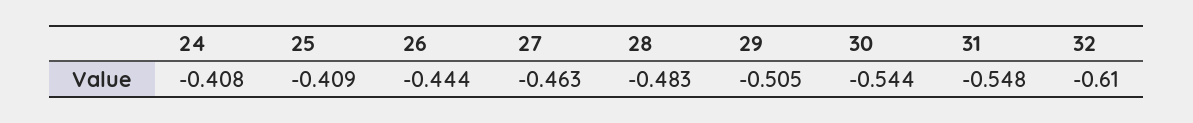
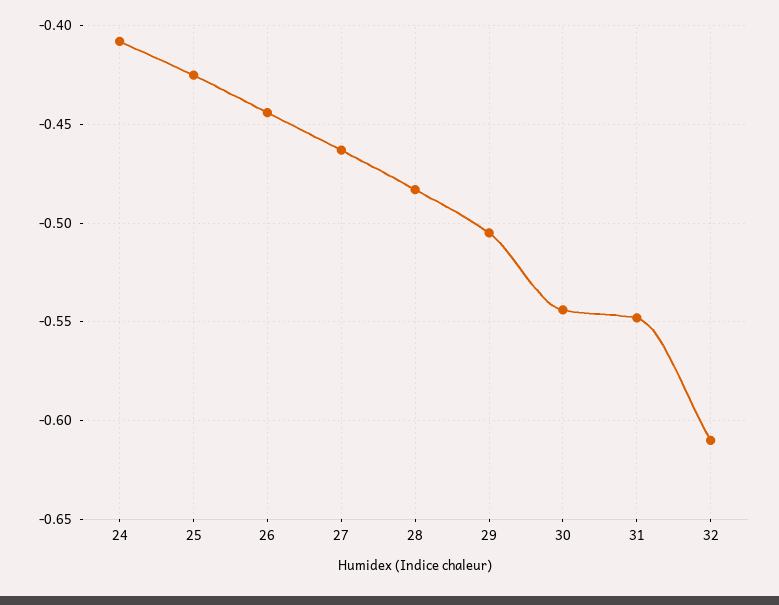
  {
    "24": -0.408,
-   "25": -0.409,
+   "25": -0.425,
    "26": -0.444,
    "27": -0.463,
    "28": -0.483,
    "29": -0.505,
    "30": -0.544,
    "31": -0.548,
    "32": -0.61
  }

